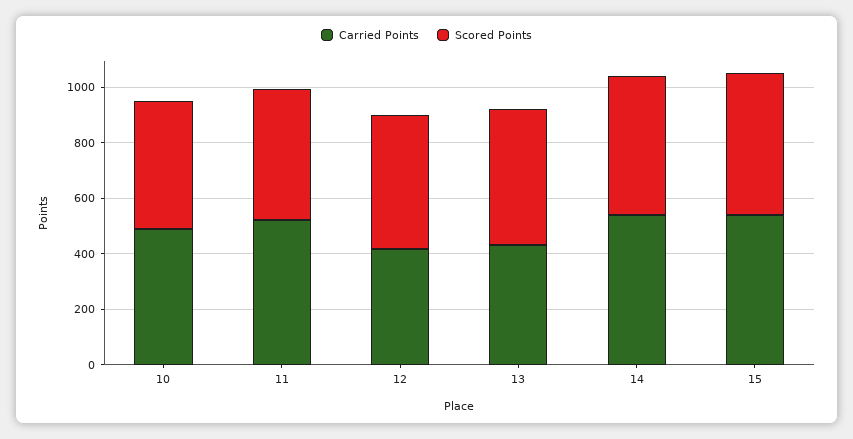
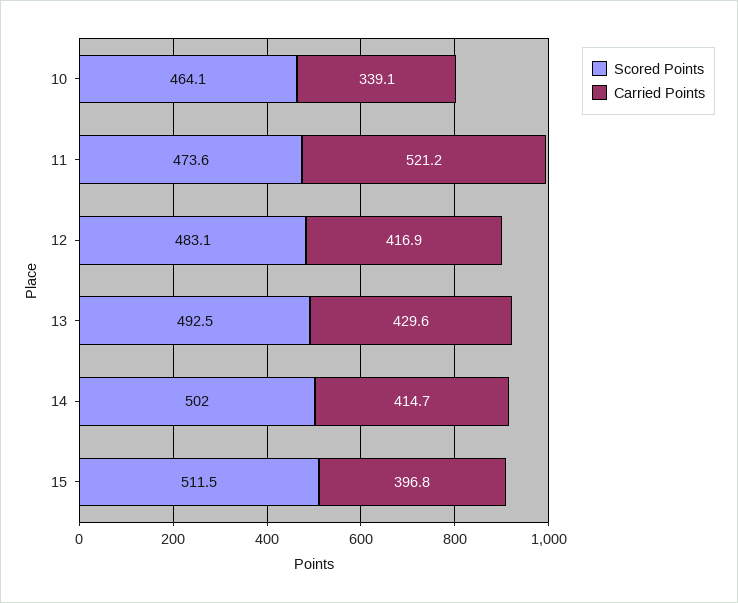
  {
    "Carried Points": {
-     "10": 500,
+     "10": 339.1,
      "11": 521.2,
      "12": 416.9,
      "13": 429.6,
-     "14": 550,
+     "14": 414.7,
-     "15": 550
+     "15": 396.8
    },
    "Scored Points": {
      "10": 464.1,
      "11": 473.6,
      "12": 483.1,
      "13": 492.5,
      "14": 502,
      "15": 511.5
    }
  }

